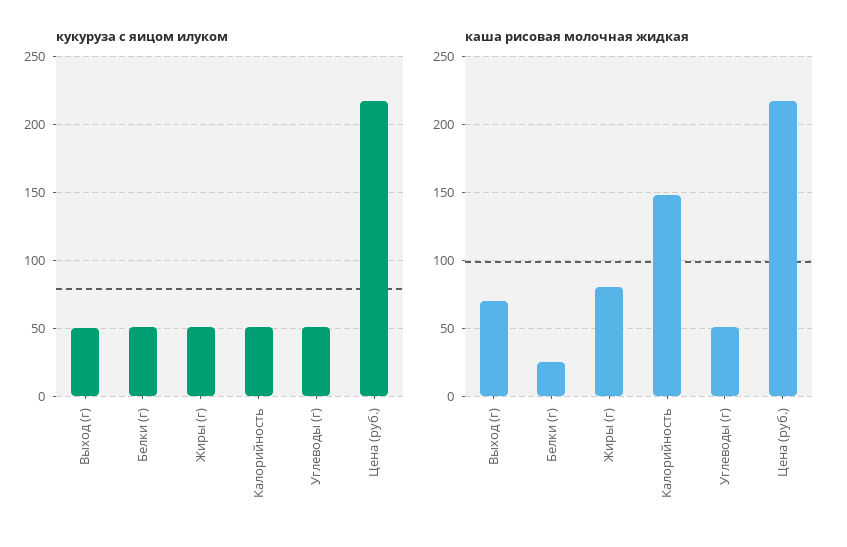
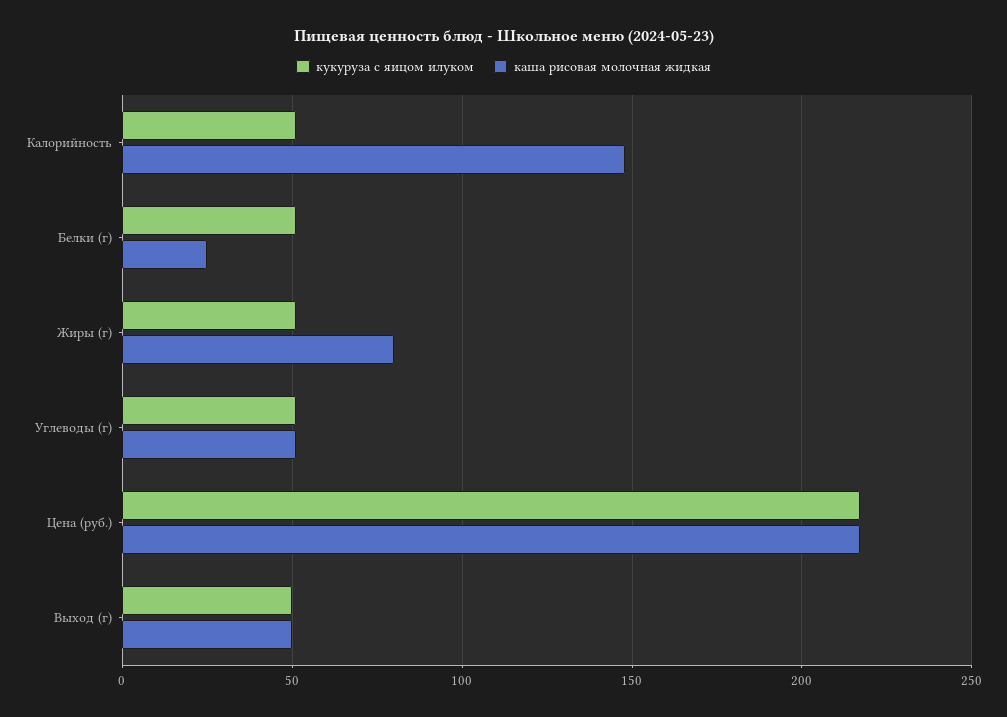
  {
    "кукуруза с яицом илуком": {
      "Выход (г)": 50,
      "Белки (г)": 50,
      "Жиры (г)": 50,
      "Калорийность": 50,
      "Углеводы (г)": 50,
      "Цена (руб.)": 215
    },
    "каша рисовая молочная жидкая": {
-     "Выход (г)": 70,
+     "Выход (г)": 50,
      "Белки (г)": 25,
      "Жиры (г)": 80,
      "Калорийность": 150,
      "Углеводы (г)": 50,
      "Цена (руб.)": 215
    }
  }

